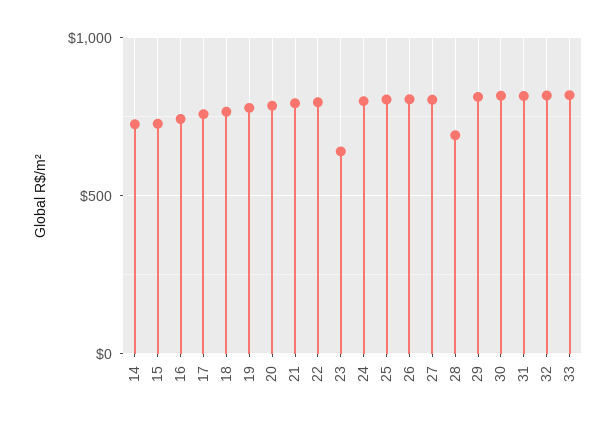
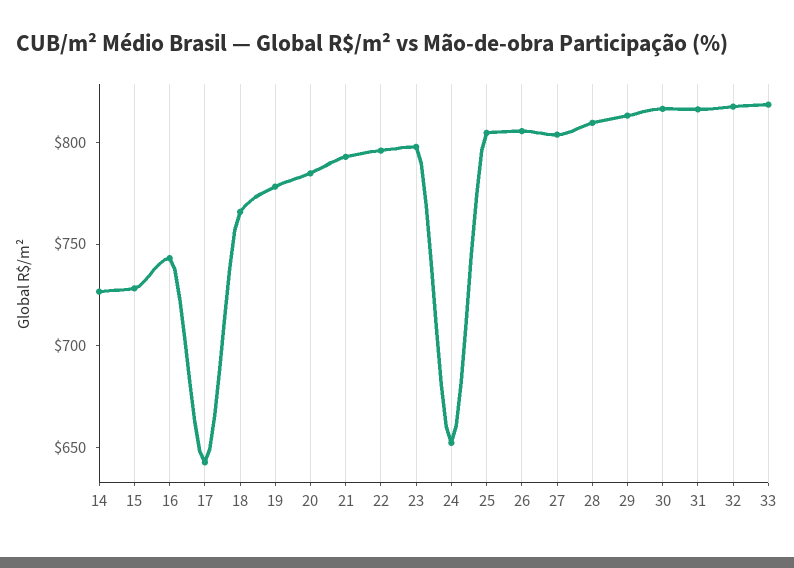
  {
    "14": 730,
    "15": 730,
    "16": 740,
-   "17": 750,
+   "17": 640,
    "18": 770,
    "19": 780,
    "20": 780,
    "21": 790,
    "22": 800,
-   "23": 650,
+   "23": 800,
-   "24": 800,
+   "24": 650,
    "25": 800,
    "26": 810,
    "27": 800,
-   "28": 700,
+   "28": 810,
    "29": 810,
    "30": 820,
    "31": 820,
    "32": 820,
    "33": 820
  }

